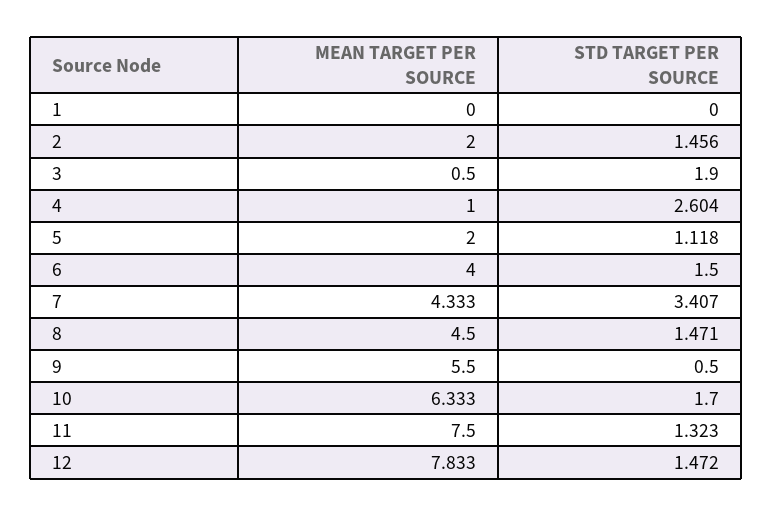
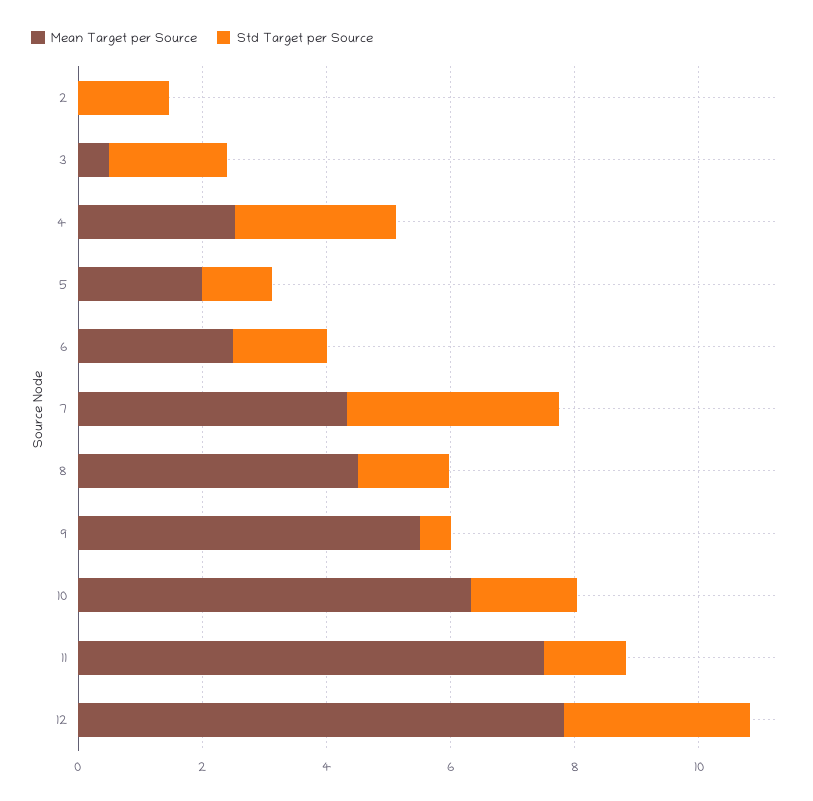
  {
    "MEAN TARGET PER SOURCE": {
-     "1": 0,
-     "2": 2,
+     "2": 0,
      "3": 0.5,
-     "4": 1,
+     "4": 2.5,
      "5": 2,
-     "6": 4,
+     "6": 2.5,
      "7": 4.333,
      "8": 4.5,
      "9": 5.5,
      "10": 6.333,
      "11": 7.5,
      "12": 7.833
    },
    "STD TARGET PER SOURCE": {
-     "1": 0,
      "2": 1.456,
      "3": 1.9,
      "4": 2.604,
      "5": 1.118,
      "6": 1.5,
      "7": 3.407,
      "8": 1.471,
      "9": 0.5,
      "10": 1.7,
      "11": 1.323,
-     "12": 1.472
+     "12": 3
    }
  }

